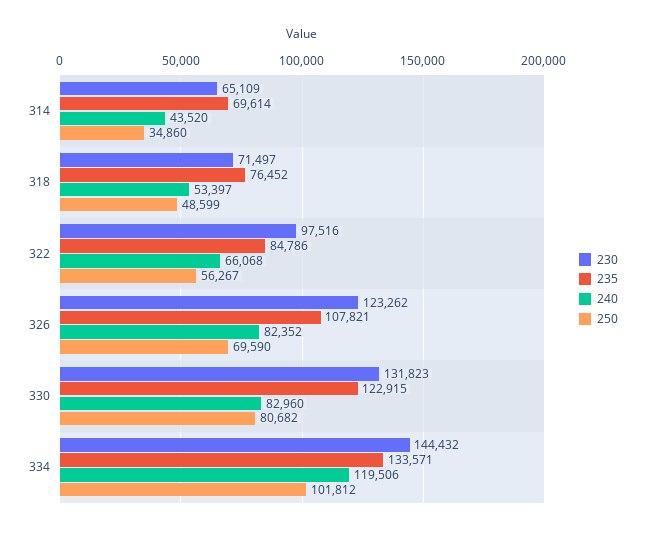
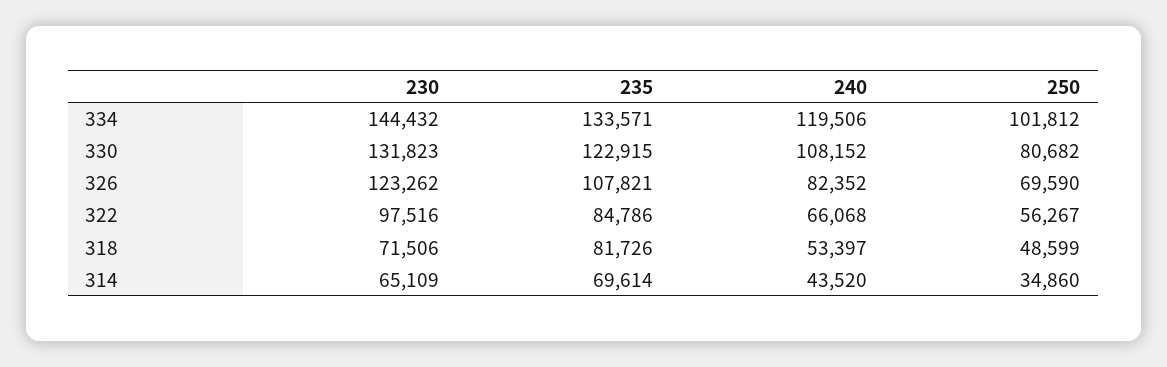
  {
    "230": {
      "314": 65109,
-     "318": 71497,
+     "318": 71506,
      "322": 97516,
      "326": 123262,
      "330": 131823,
      "334": 144432
    },
    "235": {
      "314": 69614,
-     "318": 76452,
+     "318": 81726,
      "322": 84786,
      "326": 107821,
      "330": 122915,
      "334": 133571
    },
    "240": {
      "314": 43520,
      "318": 53397,
      "322": 66068,
      "326": 82352,
-     "330": 82960,
+     "330": 108152,
      "334": 119506
    },
    "250": {
      "314": 34860,
      "318": 48599,
      "322": 56267,
      "326": 69590,
      "330": 80682,
      "334": 101812
    }
  }

